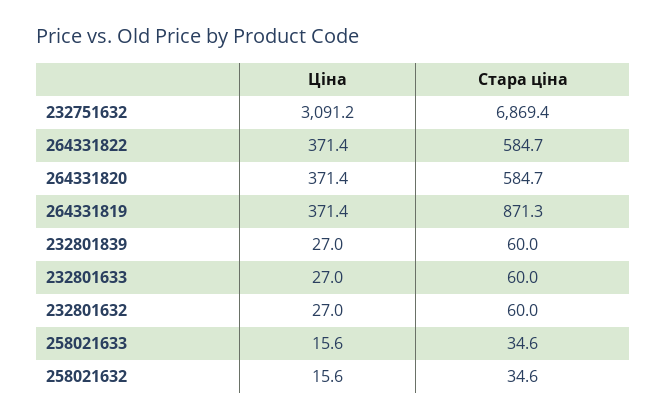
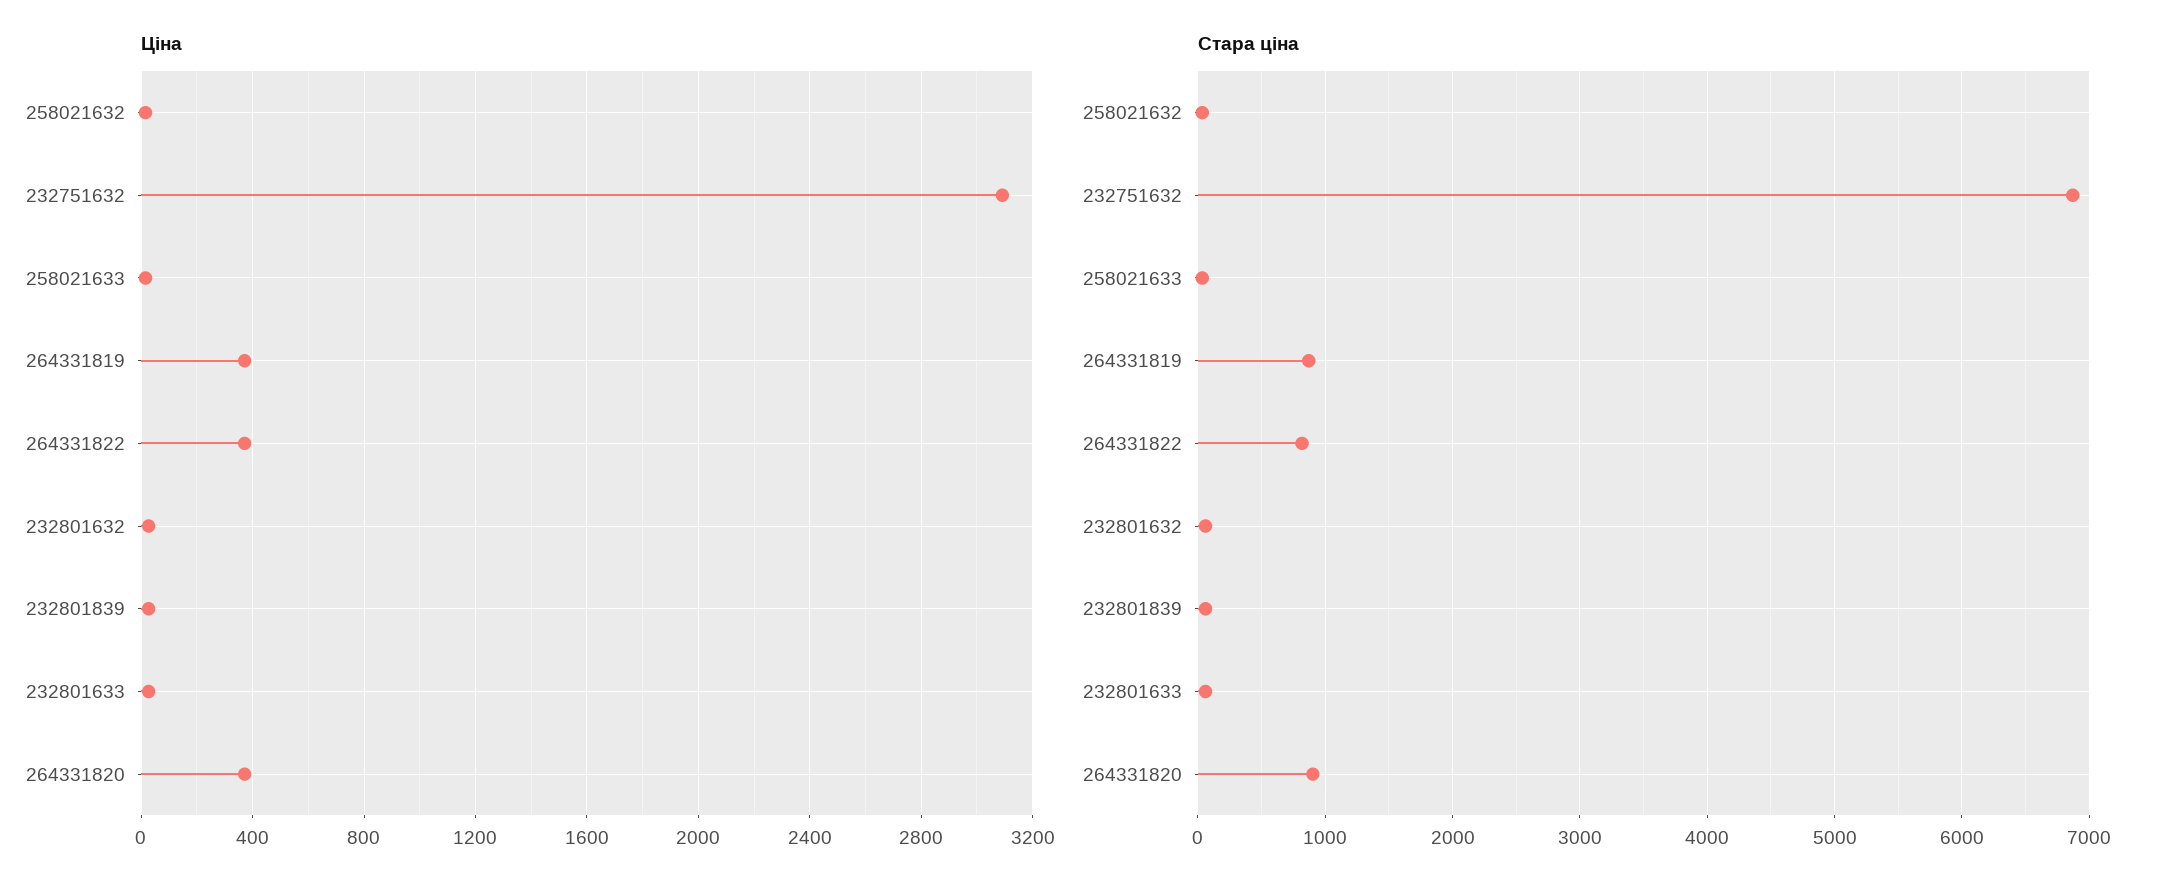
  {
    "Ціна": {
      "232751632": 3091.2,
      "264331822": 371.4,
      "264331820": 371.4,
      "264331819": 371.4,
      "232801839": 27,
      "232801633": 27,
      "232801632": 27,
      "258021633": 15.6,
      "258021632": 15.6
    },
    "Стара ціна": {
      "232751632": 6869.4,
-     "264331822": 584.7,
+     "264331822": 800,
-     "264331820": 584.7,
+     "264331820": 900,
      "264331819": 871.3,
      "232801839": 60,
      "232801633": 60,
      "232801632": 60,
      "258021633": 34.6,
      "258021632": 34.6
    }
  }

